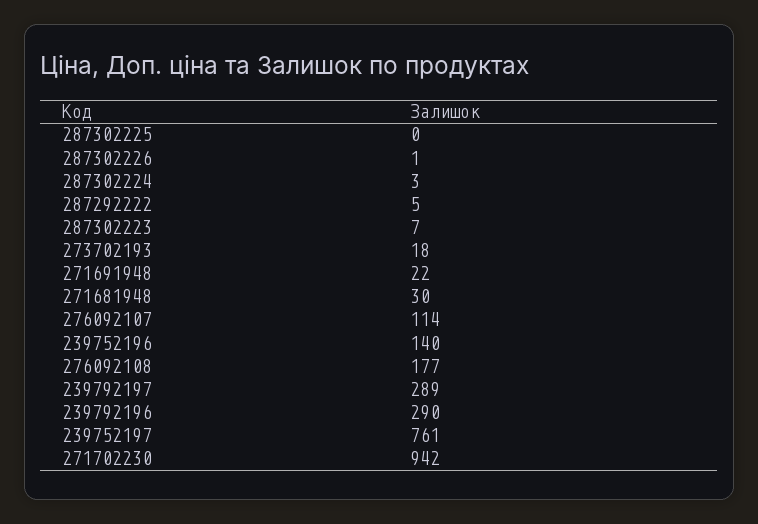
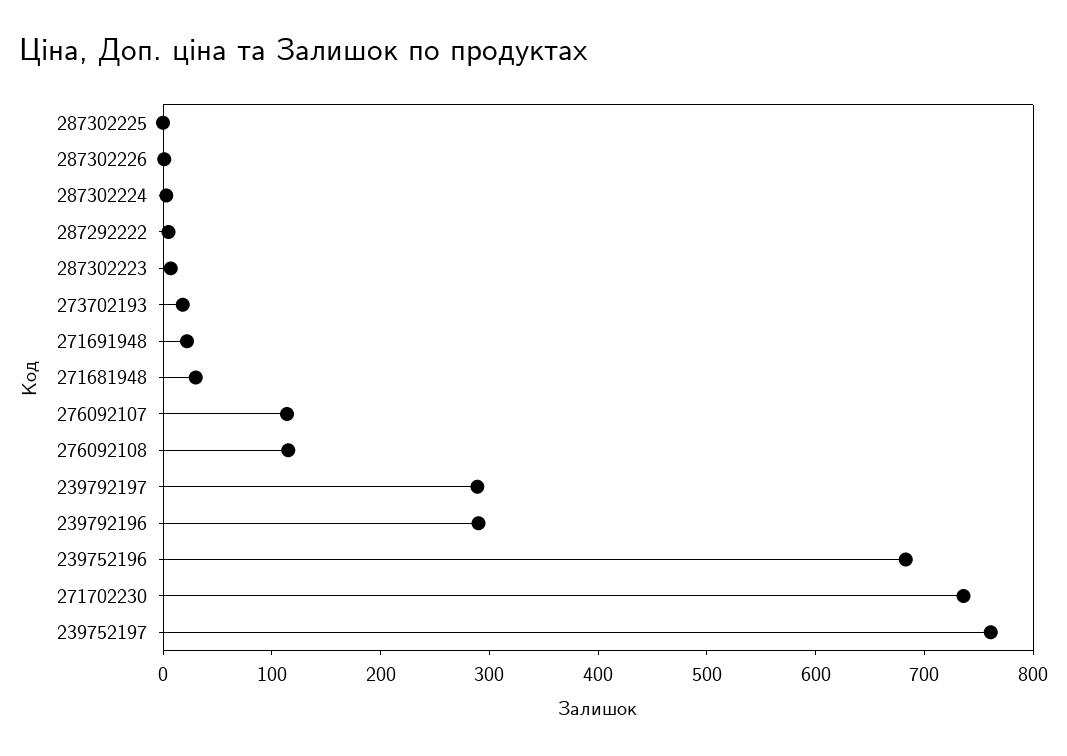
  {
    "287302225": 0,
    "287302226": 1,
    "287302224": 3,
    "287292222": 5,
    "287302223": 7,
    "273702193": 18,
    "271691948": 22,
    "271681948": 30,
    "276092107": 114,
-   "239752196": 140,
+   "239752196": 680,
-   "276092108": 177,
+   "276092108": 120,
    "239792197": 289,
    "239792196": 290,
    "239752197": 761,
-   "271702230": 942
+   "271702230": 740
  }

